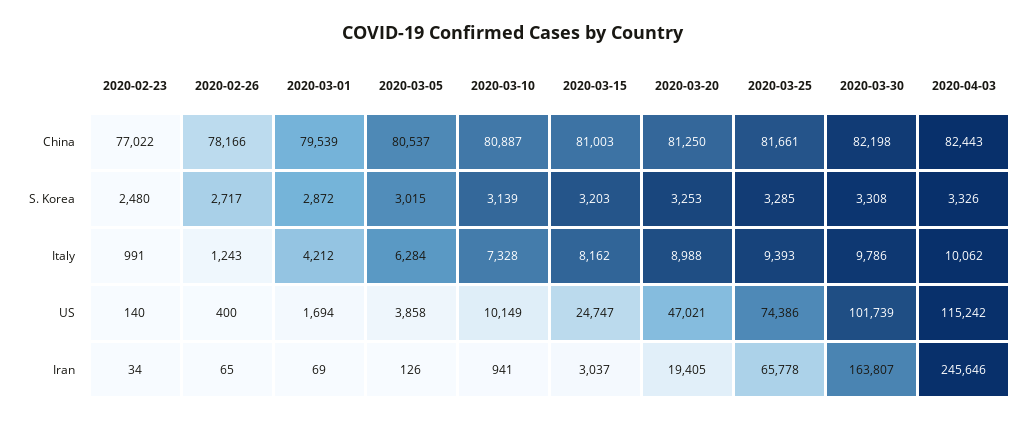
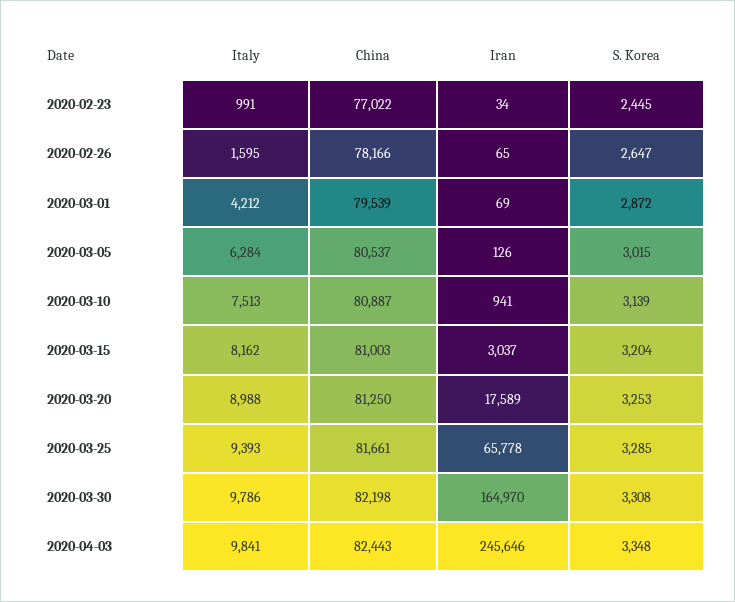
  {
    "2020-02-23": {
      "China": 77022,
-     "S. Korea": 2480,
+     "S. Korea": 2445,
      "Italy": 991,
-     "US": 140,
      "Iran": 34
    },
    "2020-02-26": {
      "China": 78166,
-     "S. Korea": 2717,
+     "S. Korea": 2647,
-     "Italy": 1243,
+     "Italy": 1595,
-     "US": 400,
      "Iran": 65
    },
    "2020-03-01": {
      "China": 79539,
      "S. Korea": 2872,
      "Italy": 4212,
-     "US": 1694,
      "Iran": 69
    },
    "2020-03-05": {
      "China": 80537,
      "S. Korea": 3015,
      "Italy": 6284,
-     "US": 3858,
      "Iran": 126
    },
    "2020-03-10": {
      "China": 80887,
      "S. Korea": 3139,
-     "Italy": 7328,
+     "Italy": 7513,
-     "US": 10149,
      "Iran": 941
    },
    "2020-03-15": {
      "China": 81003,
-     "S. Korea": 3203,
+     "S. Korea": 3204,
      "Italy": 8162,
-     "US": 24747,
      "Iran": 3037
    },
    "2020-03-20": {
      "China": 81250,
      "S. Korea": 3253,
      "Italy": 8988,
-     "US": 47021,
-     "Iran": 19405
+     "Iran": 17589
    },
    "2020-03-25": {
      "China": 81661,
      "S. Korea": 3285,
      "Italy": 9393,
-     "US": 74386,
      "Iran": 65778
    },
    "2020-03-30": {
      "China": 82198,
      "S. Korea": 3308,
      "Italy": 9786,
-     "US": 101739,
-     "Iran": 163807
+     "Iran": 164970
    },
    "2020-04-03": {
      "China": 82443,
-     "S. Korea": 3326,
+     "S. Korea": 3348,
-     "Italy": 10062,
+     "Italy": 9841,
-     "US": 115242,
      "Iran": 245646
    }
  }

